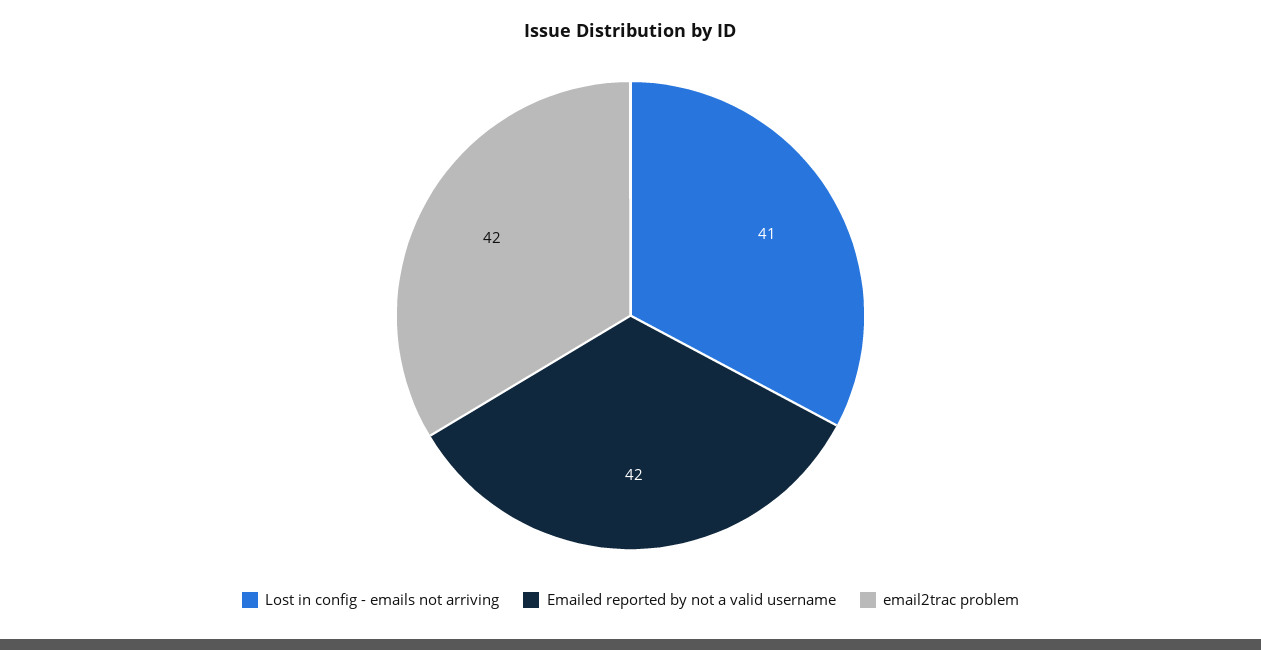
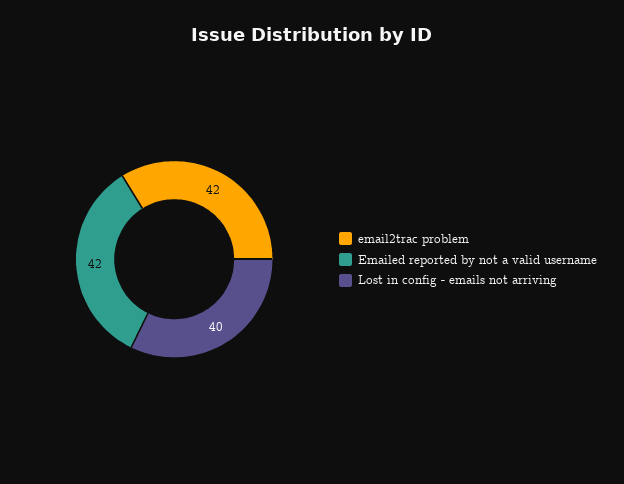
  {
-   "Lost in config - emails not arriving": 41,
+   "Lost in config - emails not arriving": 40,
    "Emailed reported by not a valid username": 42,
    "email2trac problem": 42
  }

